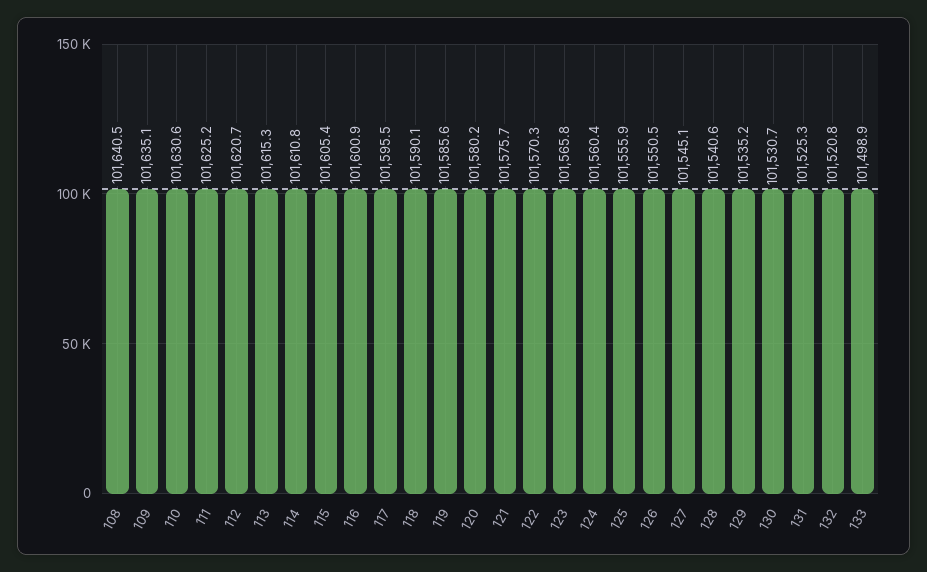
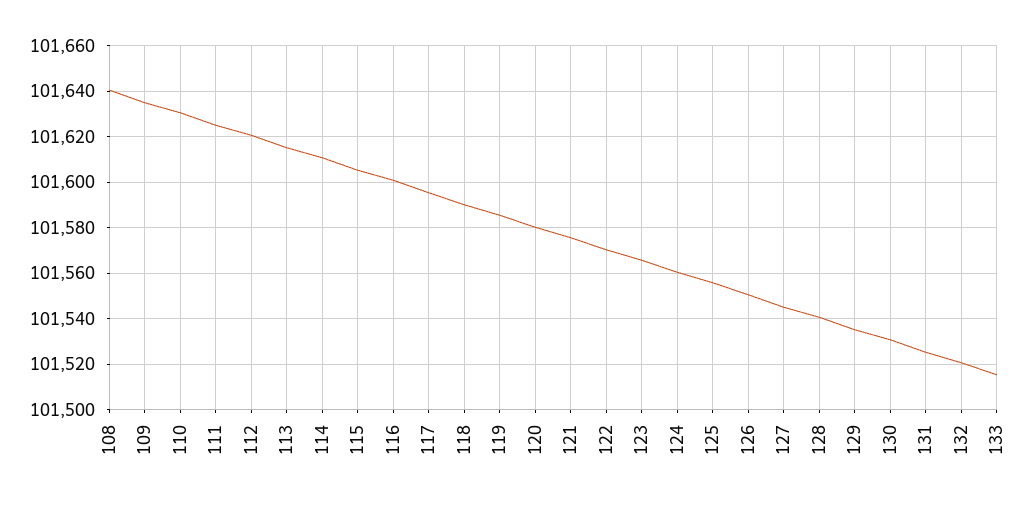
  {
    "108": 101640.5,
    "109": 101635.1,
    "110": 101630.6,
    "111": 101625.2,
    "112": 101620.7,
    "113": 101615.3,
    "114": 101610.8,
    "115": 101605.4,
    "116": 101600.9,
    "117": 101595.5,
    "118": 101590.1,
    "119": 101585.6,
    "120": 101580.2,
    "121": 101575.7,
    "122": 101570.3,
    "123": 101565.8,
    "124": 101560.4,
    "125": 101555.9,
    "126": 101550.5,
    "127": 101545.1,
    "128": 101540.6,
    "129": 101535.2,
    "130": 101530.7,
    "131": 101525.3,
    "132": 101520.8,
-   "133": 101498.9
+   "133": 101515
  }

